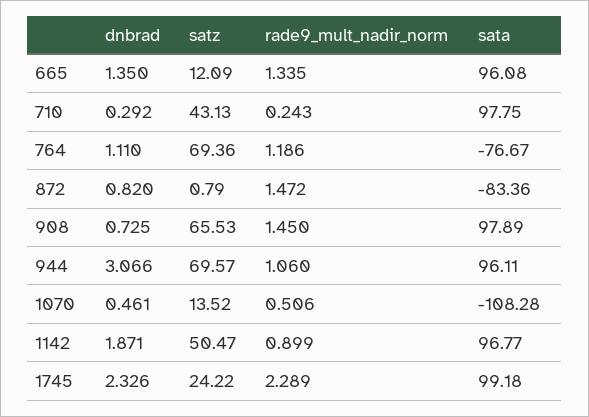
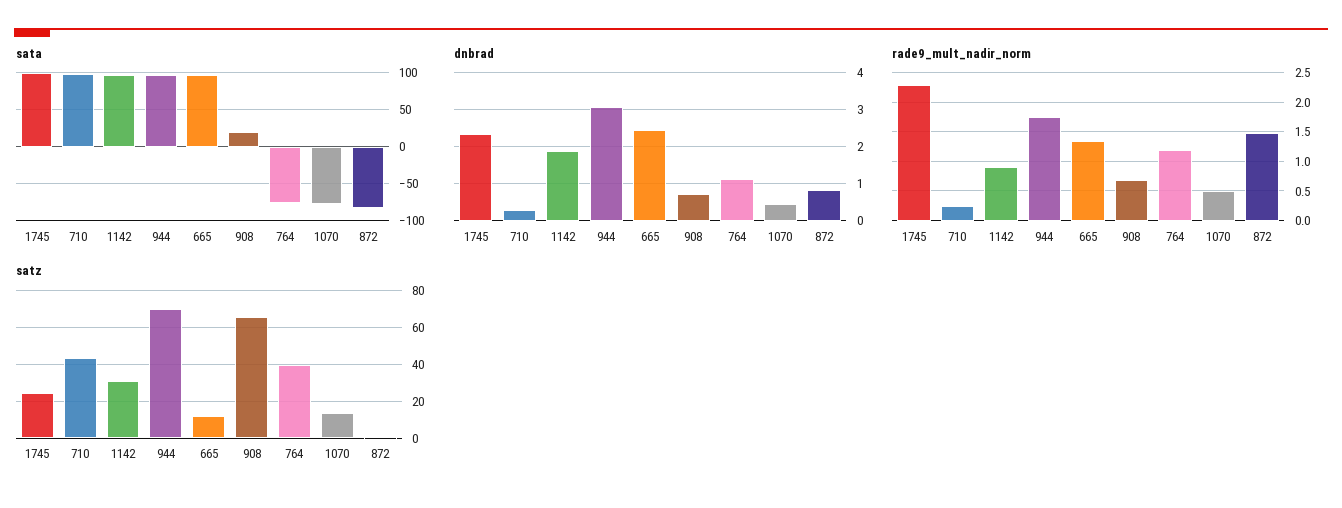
  {
    "dnbrad": {
-     "665": 1.35,
+     "665": 2.4,
      "710": 0.292,
      "764": 1.11,
      "872": 0.82,
      "908": 0.725,
      "944": 3.066,
      "1070": 0.461,
      "1142": 1.871,
      "1745": 2.326
    },
    "satz": {
      "665": 12.09,
      "710": 43.13,
-     "764": 69.36,
+     "764": 40,
      "872": 0.79,
      "908": 65.53,
      "944": 69.57,
      "1070": 13.52,
-     "1142": 50.47,
+     "1142": 30,
      "1745": 24.22
    },
    "rade9_mult_nadir_norm": {
      "665": 1.335,
      "710": 0.243,
      "764": 1.186,
      "872": 1.472,
-     "908": 1.45,
+     "908": 0.75,
-     "944": 1.06,
+     "944": 1.75,
      "1070": 0.506,
      "1142": 0.899,
      "1745": 2.289
    },
    "sata": {
      "665": 96.08,
      "710": 97.75,
      "764": -76.67,
      "872": -83.36,
-     "908": 97.89,
+     "908": 20,
      "944": 96.11,
-     "1070": -108.28,
+     "1070": -80,
      "1142": 96.77,
      "1745": 99.18
    }
  }

